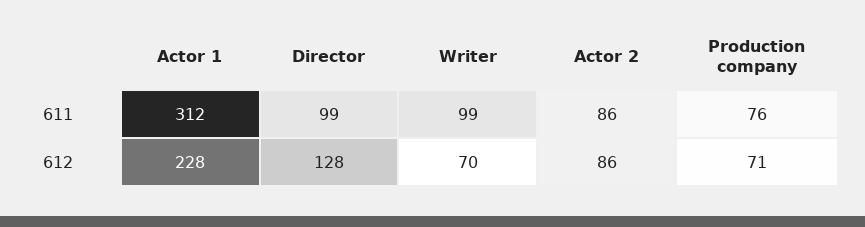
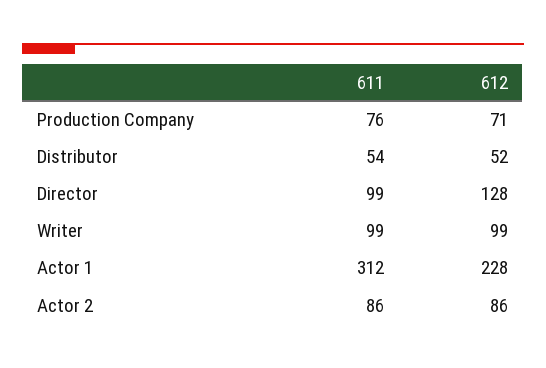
  {
    "Actor 1": {
      "611": 312,
      "612": 228
    },
    "Director": {
      "611": 99,
      "612": 128
    },
    "Writer": {
      "611": 99,
-     "612": 70
+     "612": 99
    },
    "Actor 2": {
      "611": 86,
      "612": 86
    },
    "Production company": {
      "611": 76,
      "612": 71
-   }
+   },
+   "Distributor": {
+     "611": 54,
+     "612": 52
+   }
  }

